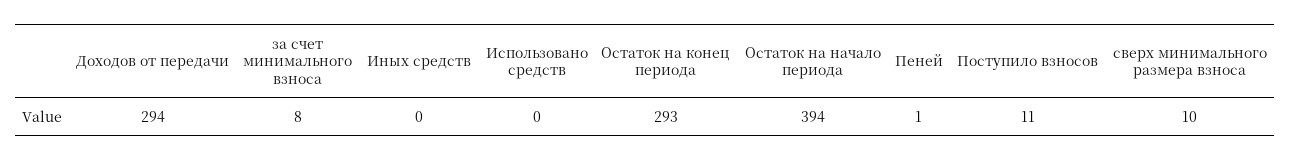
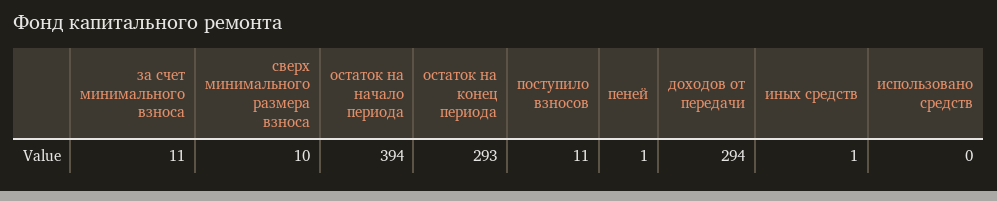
  {
    "Доходов от передачи": 294,
-   "за счет минимального взноса": 8,
+   "за счет минимального взноса": 11,
-   "Иных средств": 0,
+   "Иных средств": 1,
    "Использовано средств": 0,
    "Остаток на конец периода": 293,
    "Остаток на начало периода": 394,
    "Пеней": 1,
    "Поступило взносов": 11,
    "сверх минимального размера взноса": 10
  }

